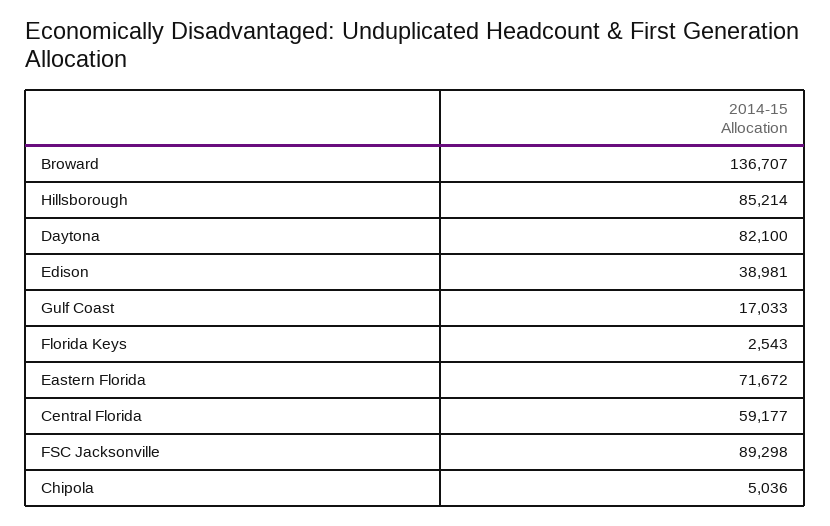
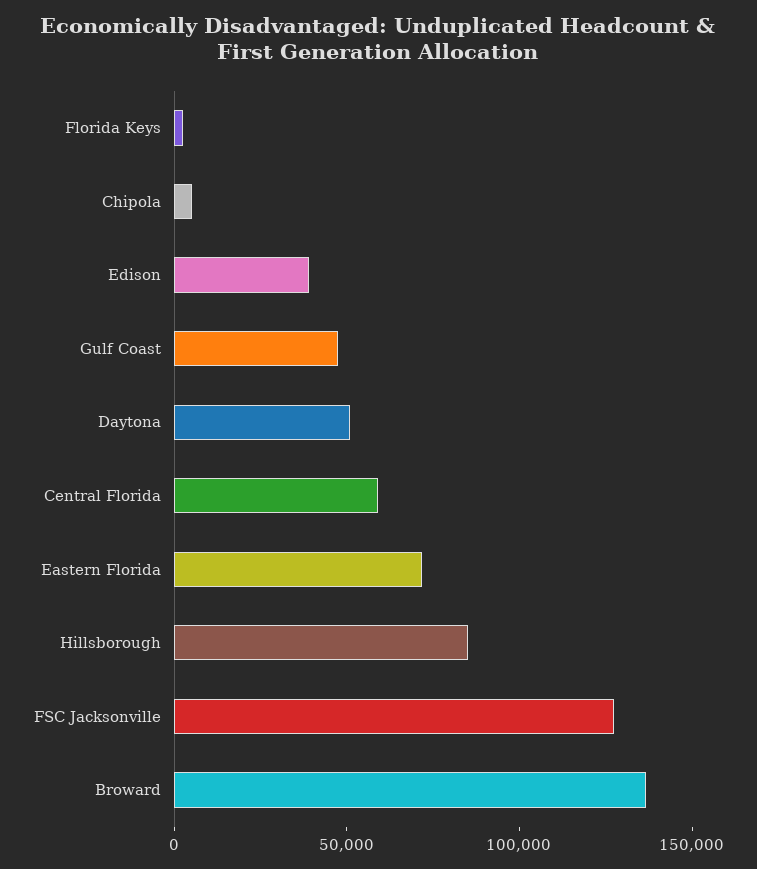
  {
    "Broward": 136707,
    "Hillsborough": 85214,
-   "Daytona": 82100,
+   "Daytona": 50000,
    "Edison": 38981,
-   "Gulf Coast": 17033,
+   "Gulf Coast": 50000,
    "Florida Keys": 2543,
    "Eastern Florida": 71672,
    "Central Florida": 59177,
-   "FSC Jacksonville": 89298,
+   "FSC Jacksonville": 130000,
    "Chipola": 5036
  }

